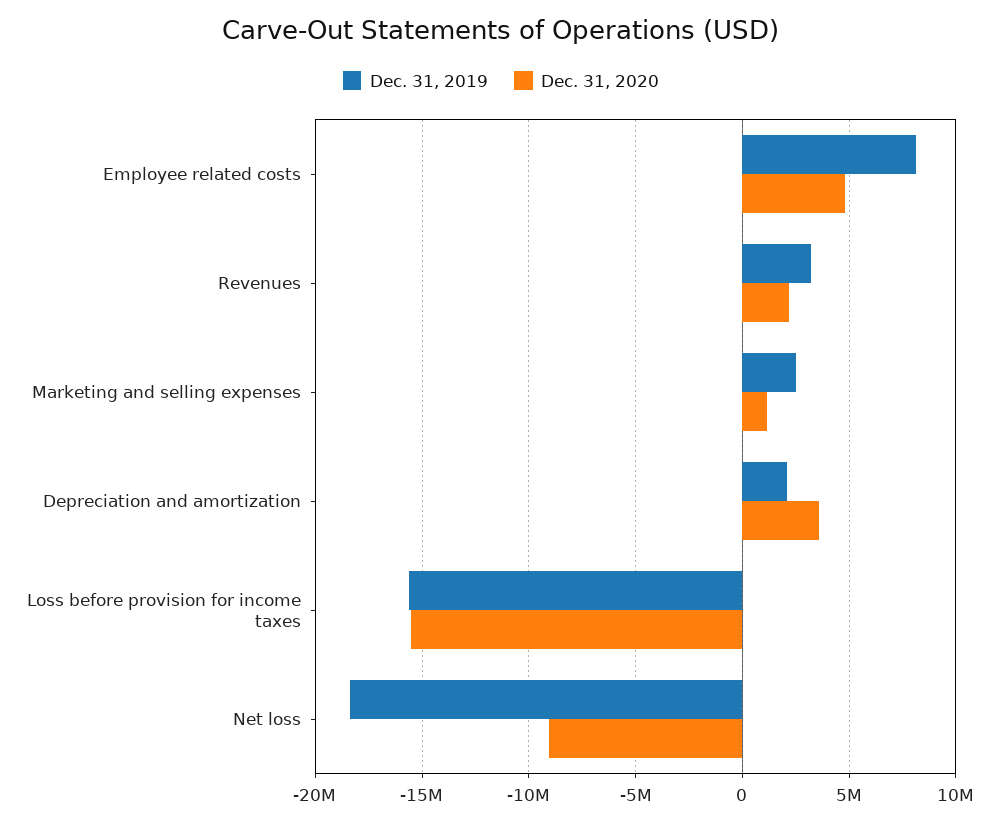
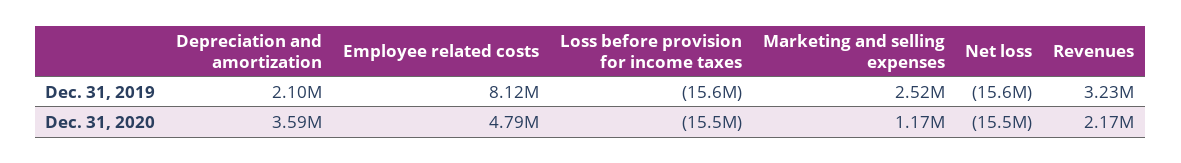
  {
    "Dec. 31, 2019": {
      "Employee related costs": 8120000,
      "Revenues": 3230000,
      "Marketing and selling expenses": 2520000,
      "Depreciation and amortization": 2100000,
      "Loss before provision for income taxes": -15600000,
-     "Net loss": -18500000
+     "Net loss": -15600000
    },
    "Dec. 31, 2020": {
      "Employee related costs": 4790000,
      "Revenues": 2170000,
      "Marketing and selling expenses": 1170000,
      "Depreciation and amortization": 3590000,
      "Loss before provision for income taxes": -15500000,
-     "Net loss": -9000000
+     "Net loss": -15500000
    }
  }

